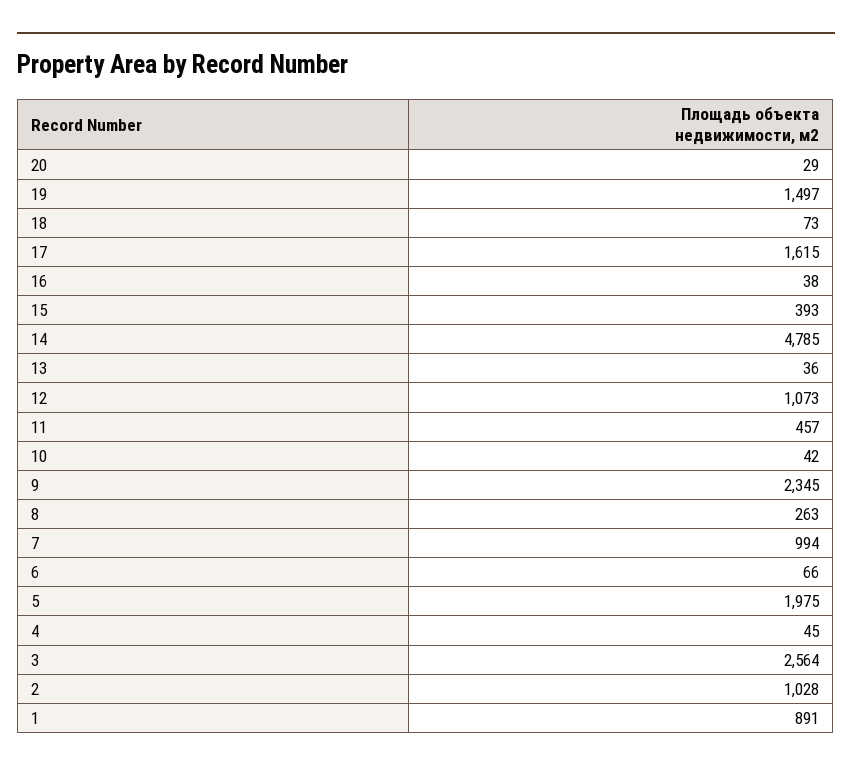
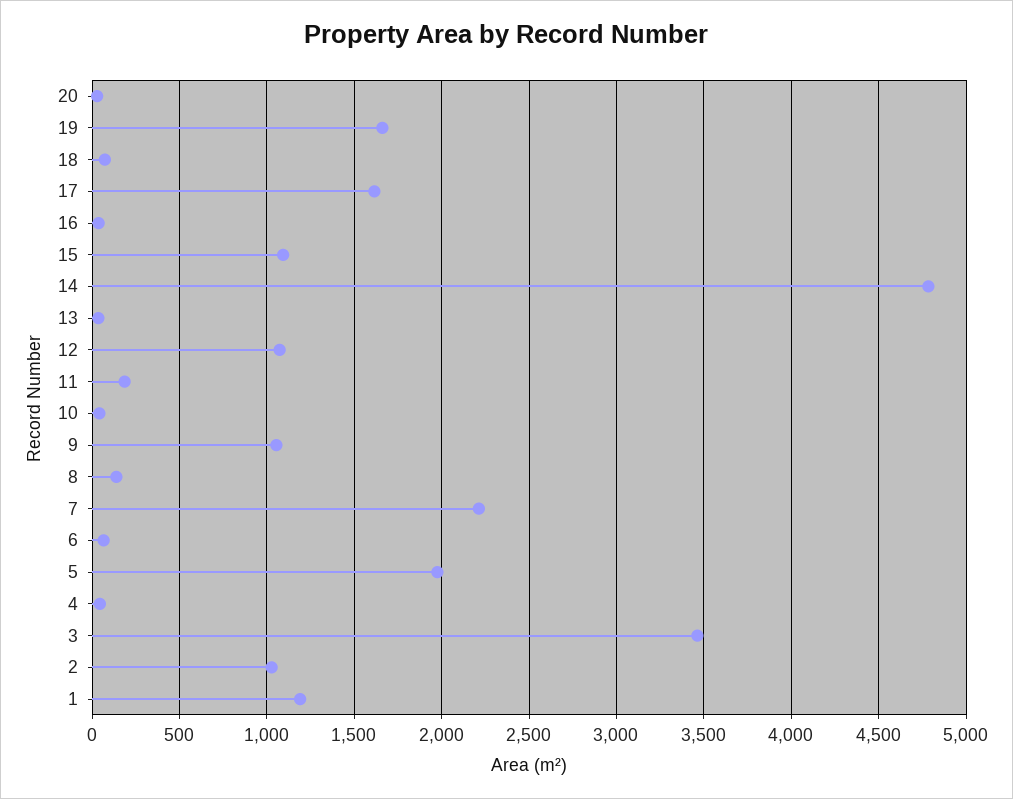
  {
    "20": 29,
-   "19": 1497,
+   "19": 1650,
    "18": 73,
    "17": 1615,
    "16": 38,
-   "15": 393,
+   "15": 1100,
    "14": 4785,
    "13": 36,
    "12": 1073,
-   "11": 457,
+   "11": 200,
    "10": 42,
-   "9": 2345,
+   "9": 1050,
-   "8": 263,
+   "8": 150,
-   "7": 994,
+   "7": 2200,
    "6": 66,
    "5": 1975,
    "4": 45,
-   "3": 2564,
+   "3": 3450,
    "2": 1028,
-   "1": 891
+   "1": 1200
  }

